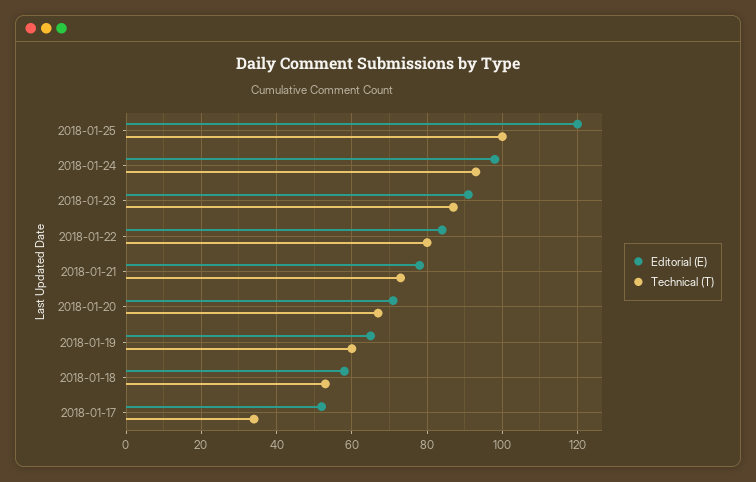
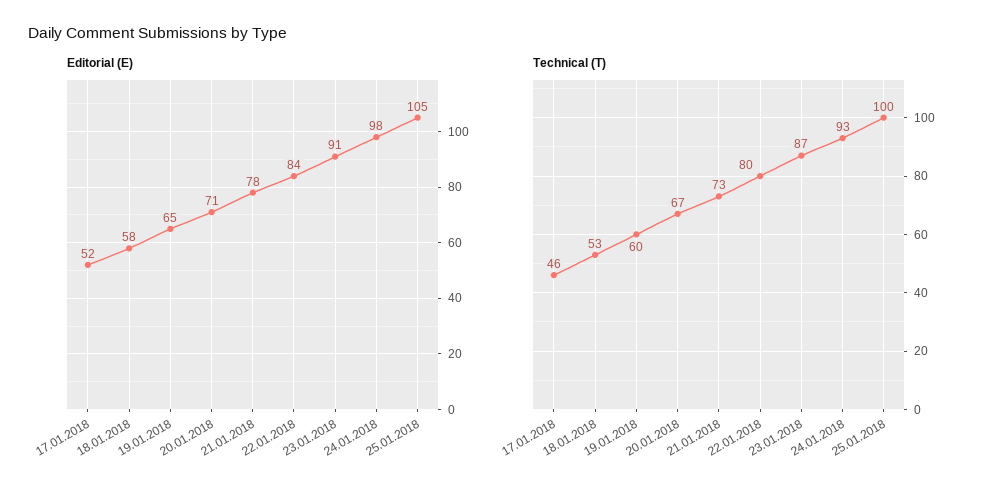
  {
    "Editorial (E)": {
-     "2018-01-25": 120,
+     "2018-01-25": 105,
      "2018-01-24": 98,
      "2018-01-23": 91,
      "2018-01-22": 84,
      "2018-01-21": 78,
      "2018-01-20": 71,
      "2018-01-19": 65,
      "2018-01-18": 58,
      "2018-01-17": 52
    },
    "Technical (T)": {
      "2018-01-25": 100,
      "2018-01-24": 93,
      "2018-01-23": 87,
      "2018-01-22": 80,
      "2018-01-21": 73,
      "2018-01-20": 67,
      "2018-01-19": 60,
      "2018-01-18": 53,
-     "2018-01-17": 35
+     "2018-01-17": 46
    }
  }

